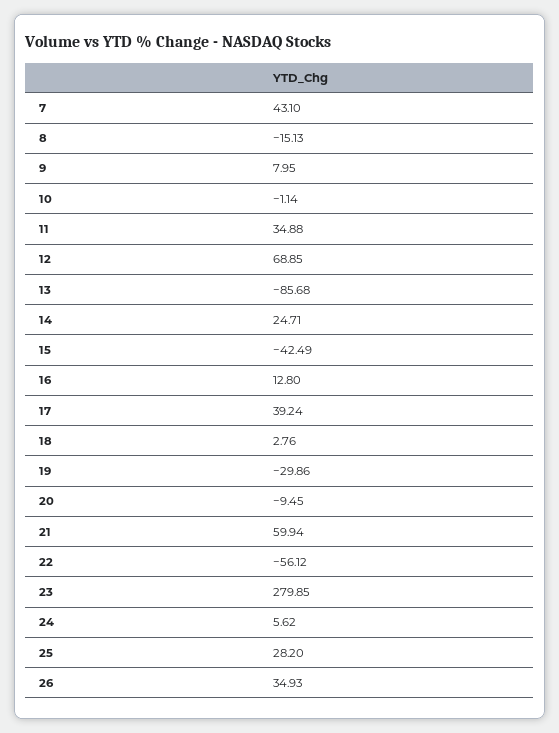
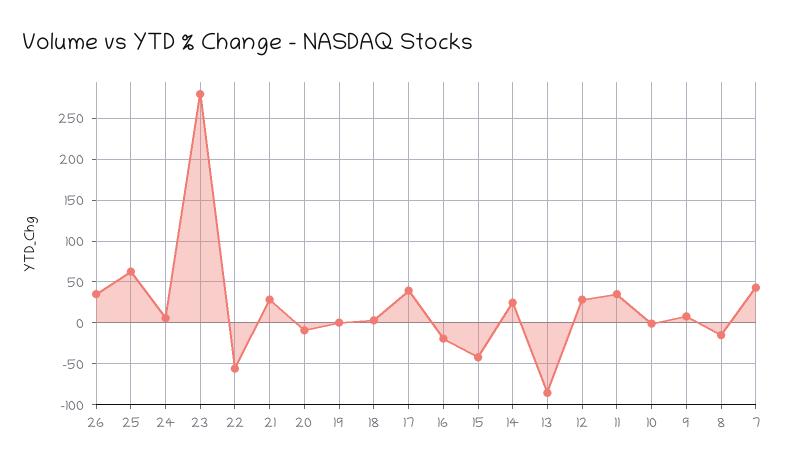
  {
    "7": 43.1,
    "8": -15.13,
    "9": 7.95,
    "10": -1.14,
    "11": 34.88,
-   "12": 68.85,
+   "12": 30,
    "13": -85.68,
    "14": 24.71,
    "15": -42.49,
-   "16": 12.8,
+   "16": -20,
    "17": 39.24,
    "18": 2.76,
-   "19": -29.86,
+   "19": 0,
    "20": -9.45,
-   "21": 59.94,
+   "21": 30,
    "22": -56.12,
    "23": 279.85,
    "24": 5.62,
-   "25": 28.2,
+   "25": 60,
    "26": 34.93
  }

